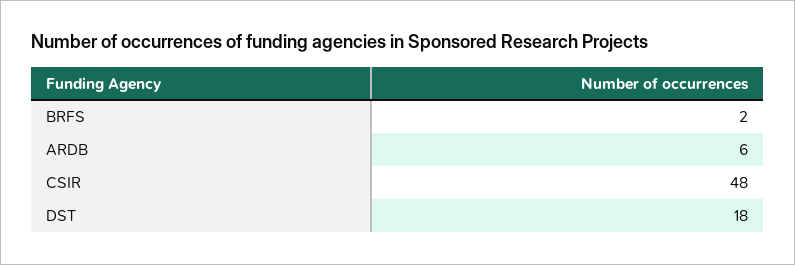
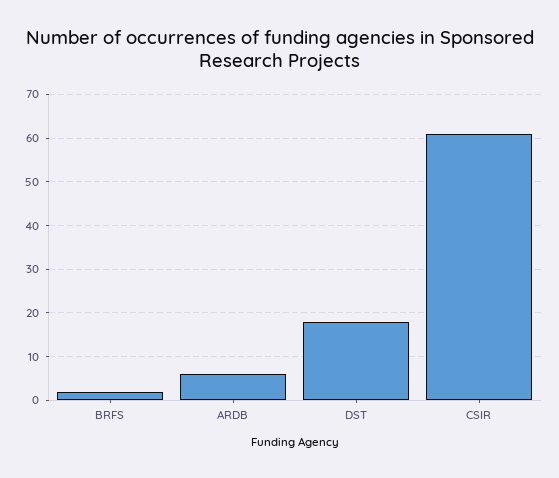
  {
    "BRFS": 2,
    "ARDB": 6,
-   "CSIR": 48,
+   "CSIR": 60,
    "DST": 18
  }

